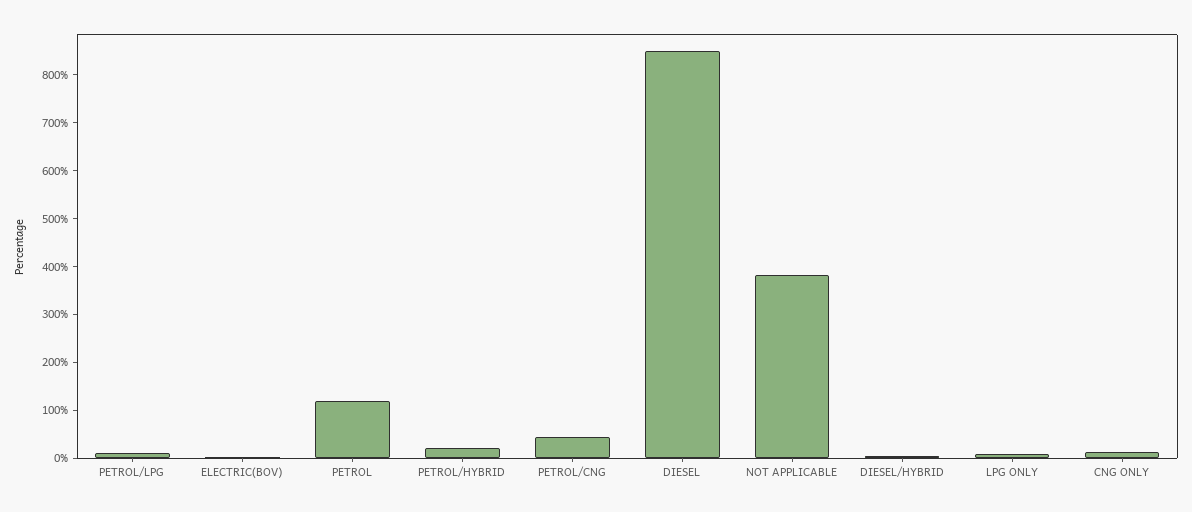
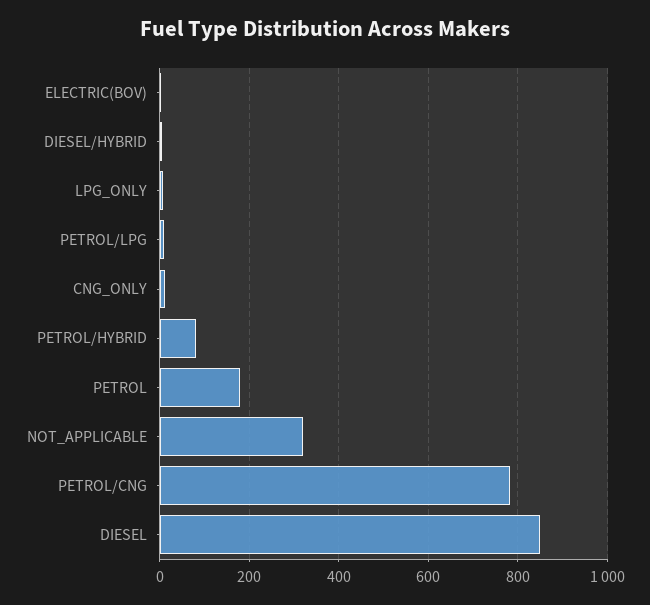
  {
    "PETROL/LPG": 20,
    "ELECTRIC(BOV)": 0,
-   "PETROL": 120,
+   "PETROL": 180,
-   "PETROL/HYBRID": 20,
+   "PETROL/HYBRID": 80,
-   "PETROL/CNG": 40,
+   "PETROL/CNG": 780,
    "DIESEL": 860,
-   "NOT APPLICABLE": 380,
+   "NOT APPLICABLE": 320,
    "DIESEL/HYBRID": 0,
    "LPG ONLY": 0,
    "CNG ONLY": 20
  }

